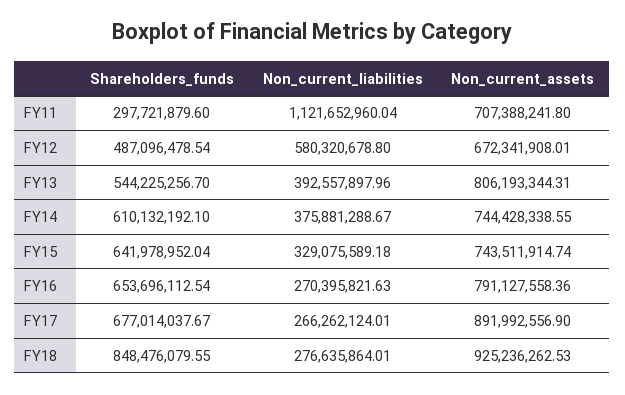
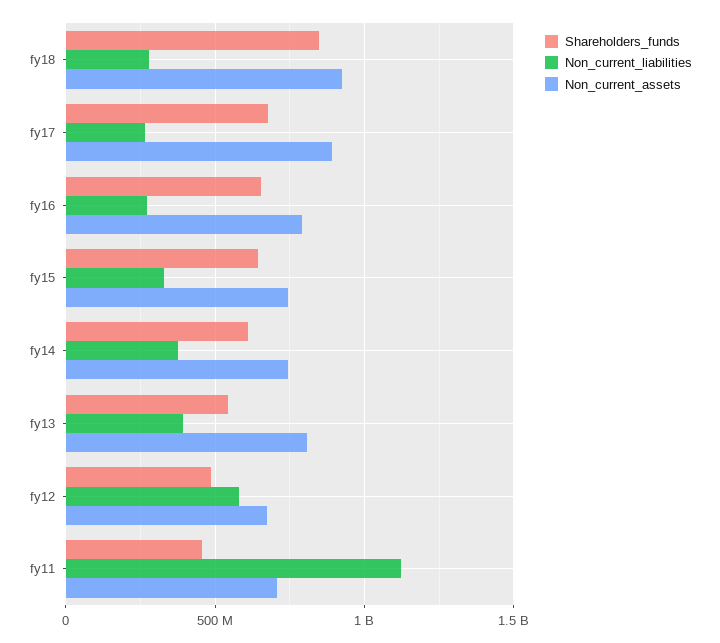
  {
    "Shareholders_funds": {
-     "FY11": 297721879.6,
+     "FY11": 450000000,
      "FY12": 487096478.54,
      "FY13": 544225256.7,
      "FY14": 610132192.1,
      "FY15": 641978952.04,
      "FY16": 653696112.54,
      "FY17": 677014037.67,
      "FY18": 848476079.55
    },
    "Non_current_liabilities": {
      "FY11": 1121652960.04,
      "FY12": 580320678.8,
      "FY13": 392557897.96,
      "FY14": 375881288.67,
      "FY15": 329075589.18,
      "FY16": 270395821.63,
      "FY17": 266262124.01,
      "FY18": 276635864.01
    },
    "Non_current_assets": {
      "FY11": 707388241.8,
      "FY12": 672341908.01,
      "FY13": 806193344.31,
      "FY14": 744428338.55,
      "FY15": 743511914.74,
      "FY16": 791127558.36,
      "FY17": 891992556.9,
      "FY18": 925236262.53
    }
  }

